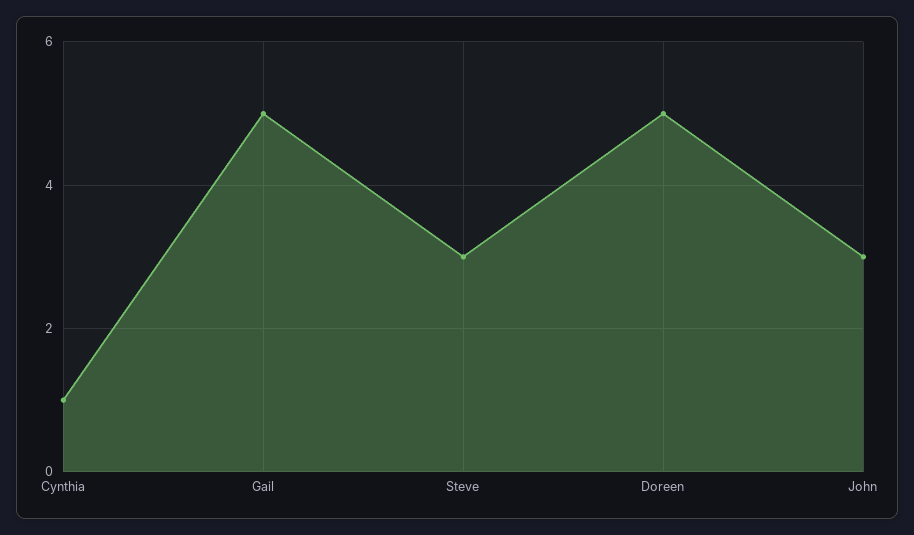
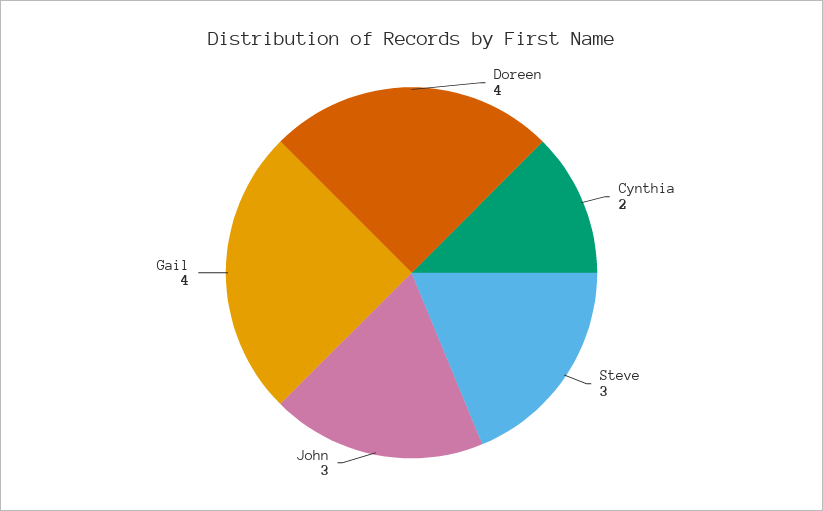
  {
-   "Cynthia": 1,
+   "Cynthia": 2,
-   "Gail": 5,
+   "Gail": 4,
    "Steve": 3,
-   "Doreen": 5,
+   "Doreen": 4,
    "John": 3
  }

